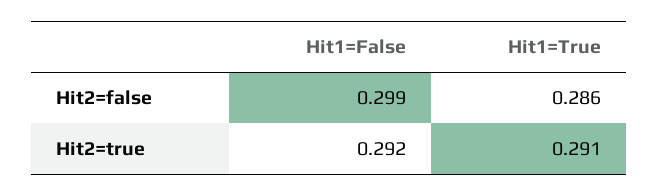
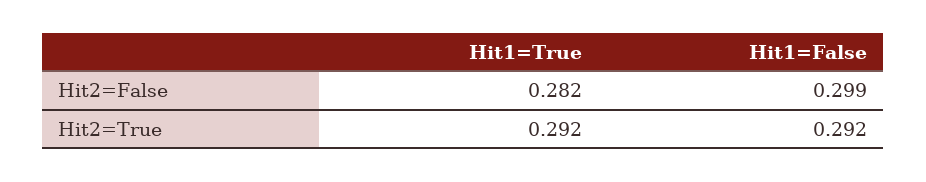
  {
    "Hit1=False": {
      "Hit2=false": 0.299,
      "Hit2=true": 0.292
    },
    "Hit1=True": {
-     "Hit2=false": 0.286,
+     "Hit2=false": 0.282,
-     "Hit2=true": 0.291
+     "Hit2=true": 0.292
    }
  }

